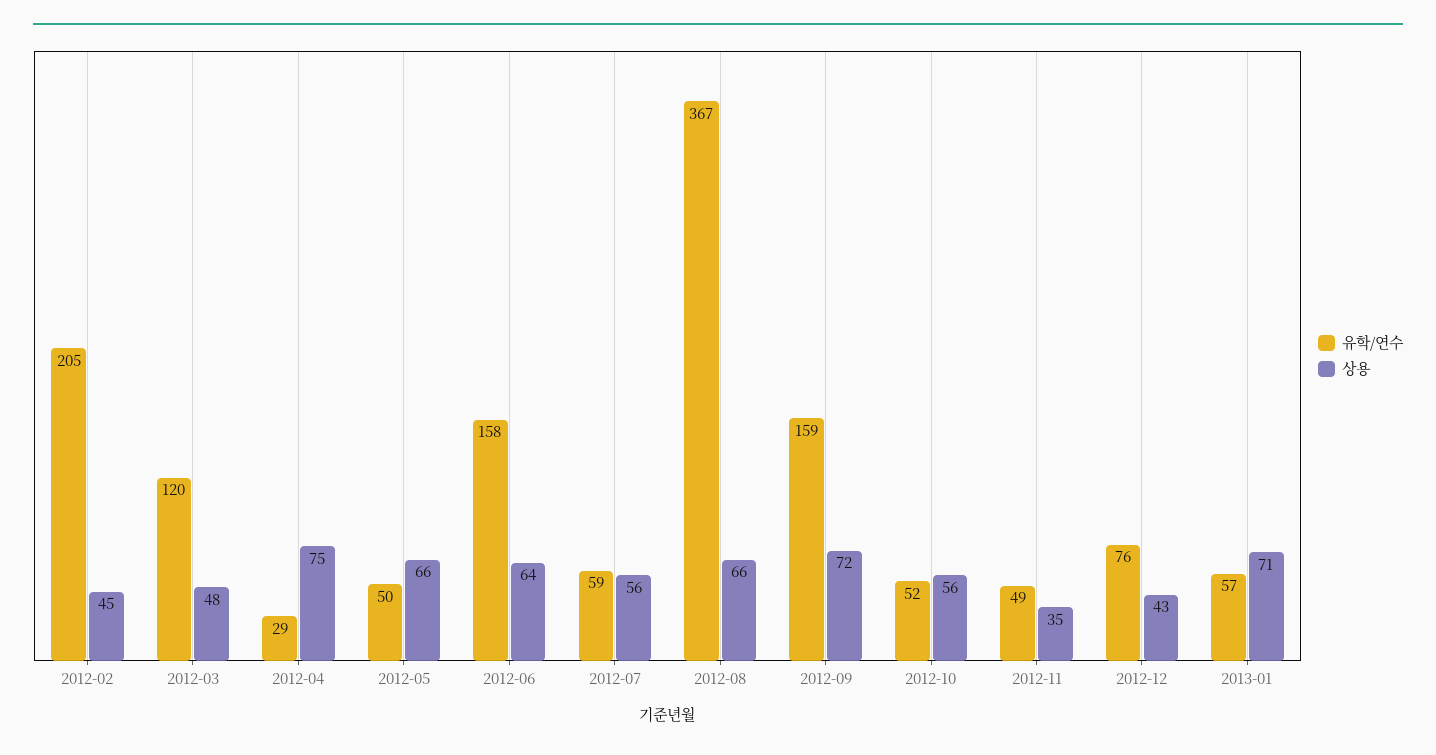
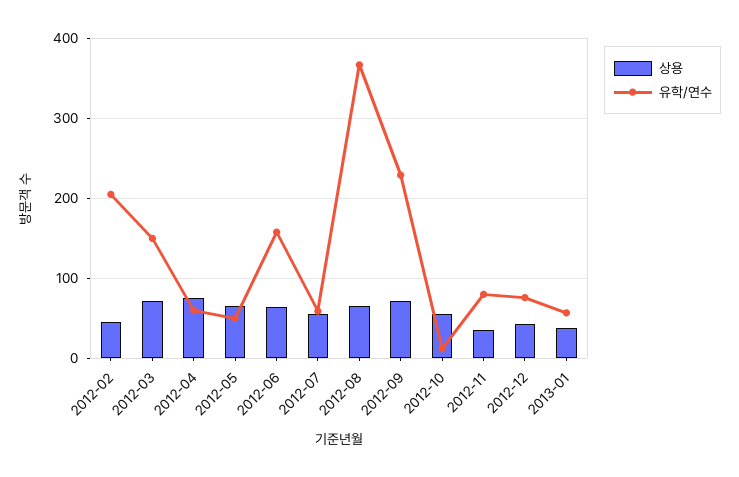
  {
    "유학/연수": {
      "2012-02": 205,
-     "2012-03": 120,
+     "2012-03": 150,
-     "2012-04": 29,
+     "2012-04": 60,
      "2012-05": 50,
      "2012-06": 158,
      "2012-07": 59,
      "2012-08": 367,
-     "2012-09": 159,
+     "2012-09": 230,
-     "2012-10": 52,
+     "2012-10": 10,
-     "2012-11": 49,
+     "2012-11": 80,
      "2012-12": 76,
      "2013-01": 57
    },
    "상용": {
      "2012-02": 45,
-     "2012-03": 48,
+     "2012-03": 70,
      "2012-04": 75,
      "2012-05": 66,
      "2012-06": 64,
      "2012-07": 56,
      "2012-08": 66,
      "2012-09": 72,
      "2012-10": 56,
      "2012-11": 35,
      "2012-12": 43,
-     "2013-01": 71
+     "2013-01": 40
    }
  }

